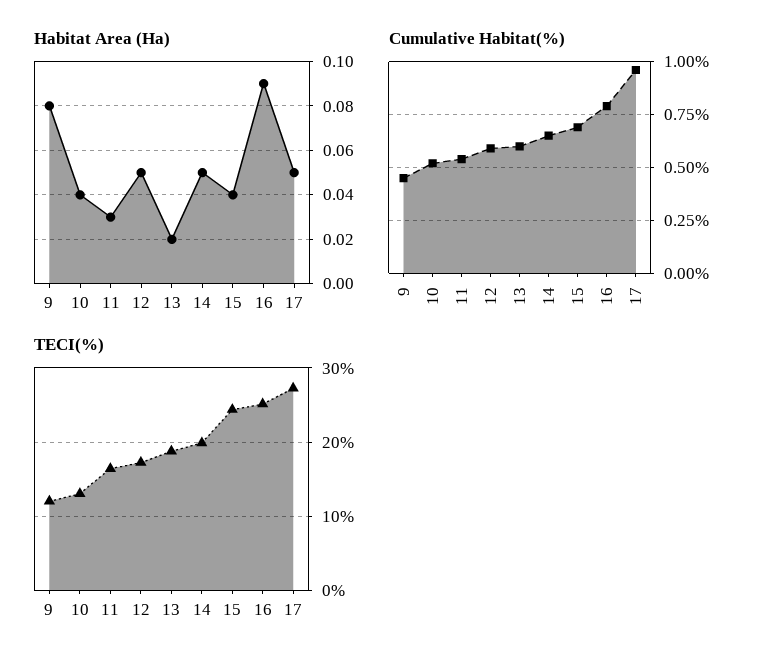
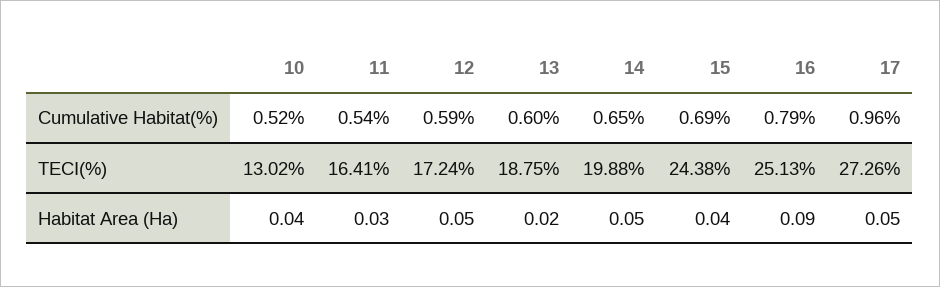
  {
    "Habitat Area (Ha)": {
-     "9": 0.08,
      "10": 0.04,
      "11": 0.03,
      "12": 0.05,
      "13": 0.02,
      "14": 0.05,
      "15": 0.04,
      "16": 0.09,
      "17": 0.05
    },
    "Cumulative Habitat(%)": {
-     "9": 0.45,
      "10": 0.52,
      "11": 0.54,
      "12": 0.59,
      "13": 0.6,
      "14": 0.65,
      "15": 0.69,
      "16": 0.79,
      "17": 0.96
    },
    "TECI(%)": {
-     "9": 12,
      "10": 13.02,
      "11": 16.41,
      "12": 17.24,
      "13": 18.75,
      "14": 19.88,
      "15": 24.38,
      "16": 25.13,
      "17": 27.26
    }
  }

